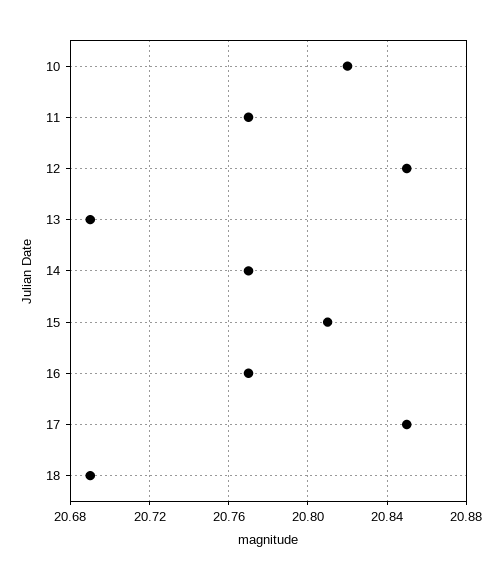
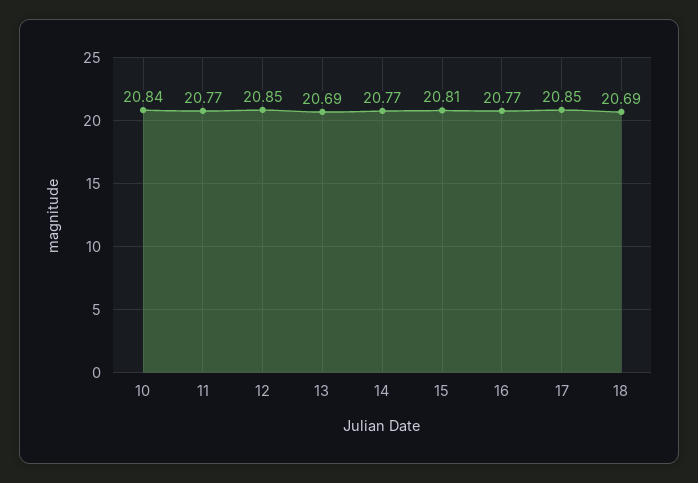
  {
-   "10": 20.82,
+   "10": 20.84,
    "11": 20.77,
    "12": 20.85,
    "13": 20.69,
    "14": 20.77,
    "15": 20.81,
    "16": 20.77,
    "17": 20.85,
    "18": 20.69
  }

